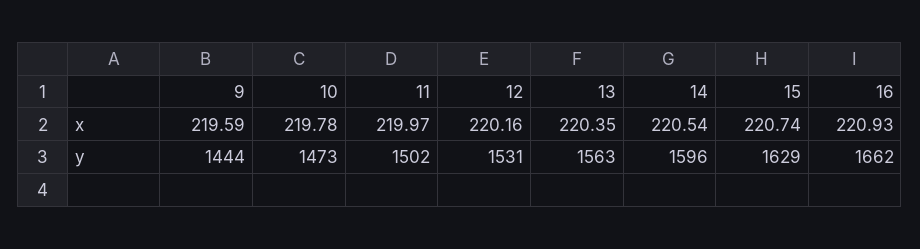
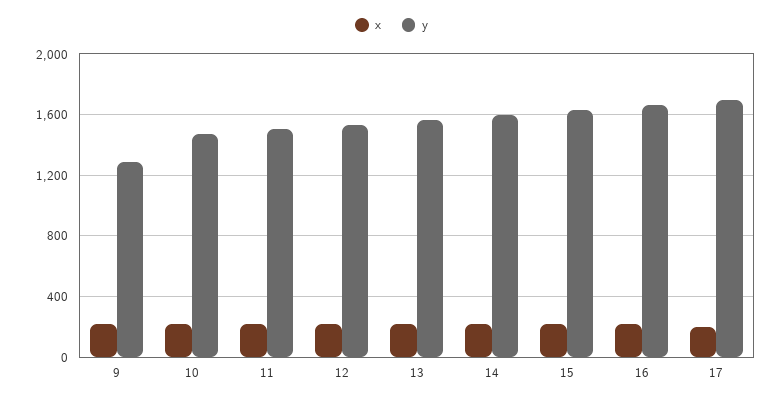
  {
    "x": {
      "9": 219.59,
      "10": 219.78,
      "11": 219.97,
      "12": 220.16,
      "13": 220.35,
      "14": 220.54,
      "15": 220.74,
-     "16": 220.93
+     "16": 220.93,
+     "17": 200
    },
    "y": {
-     "9": 1444,
+     "9": 1300,
      "10": 1473,
      "11": 1502,
      "12": 1531,
      "13": 1563,
      "14": 1596,
      "15": 1629,
-     "16": 1662
+     "16": 1662,
+     "17": 1700
    }
  }

